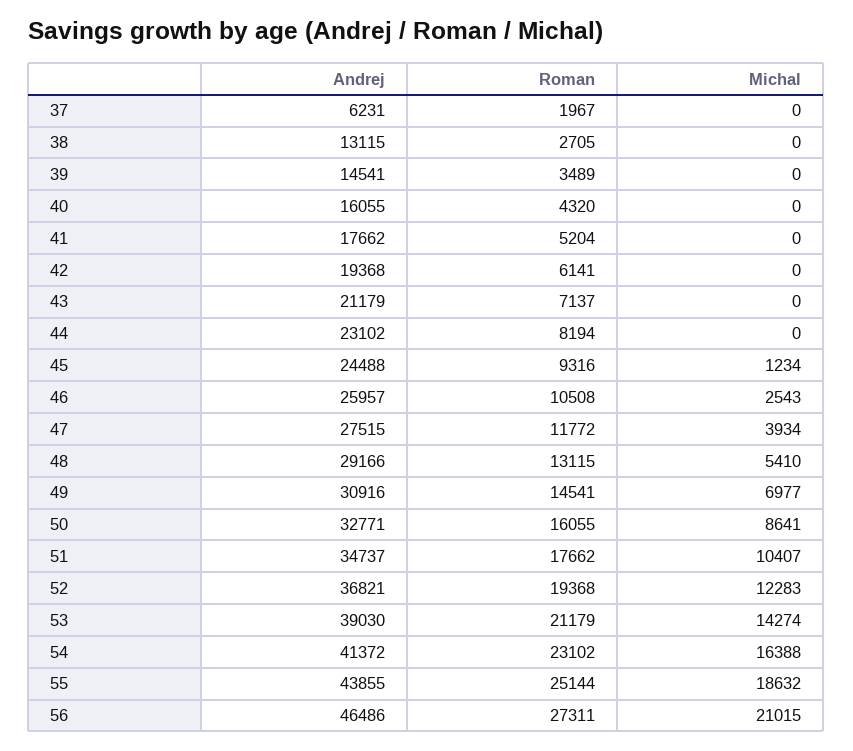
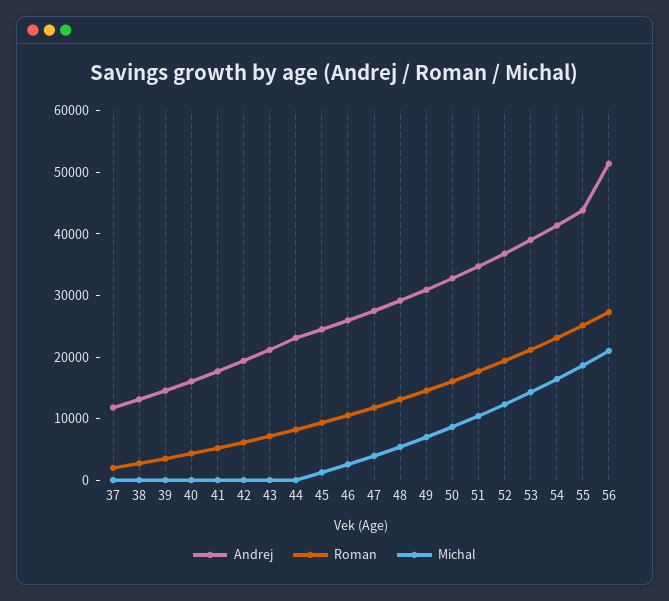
  {
    "Andrej": {
-     "37": 6231,
+     "37": 12000,
      "38": 13115,
      "39": 14541,
      "40": 16055,
      "41": 17662,
      "42": 19368,
      "43": 21179,
      "44": 23102,
      "45": 24488,
      "46": 25957,
      "47": 27515,
      "48": 29166,
      "49": 30916,
      "50": 32771,
      "51": 34737,
      "52": 36821,
      "53": 39030,
      "54": 41372,
      "55": 43855,
-     "56": 46486
+     "56": 52000
    },
    "Roman": {
      "37": 1967,
      "38": 2705,
      "39": 3489,
      "40": 4320,
      "41": 5204,
      "42": 6141,
      "43": 7137,
      "44": 8194,
      "45": 9316,
      "46": 10508,
      "47": 11772,
      "48": 13115,
      "49": 14541,
      "50": 16055,
      "51": 17662,
      "52": 19368,
      "53": 21179,
      "54": 23102,
      "55": 25144,
      "56": 27311
    },
    "Michal": {
      "37": 0,
      "38": 0,
      "39": 0,
      "40": 0,
      "41": 0,
      "42": 0,
      "43": 0,
      "44": 0,
      "45": 1234,
      "46": 2543,
      "47": 3934,
      "48": 5410,
      "49": 6977,
      "50": 8641,
      "51": 10407,
      "52": 12283,
      "53": 14274,
      "54": 16388,
      "55": 18632,
      "56": 21015
    }
  }

